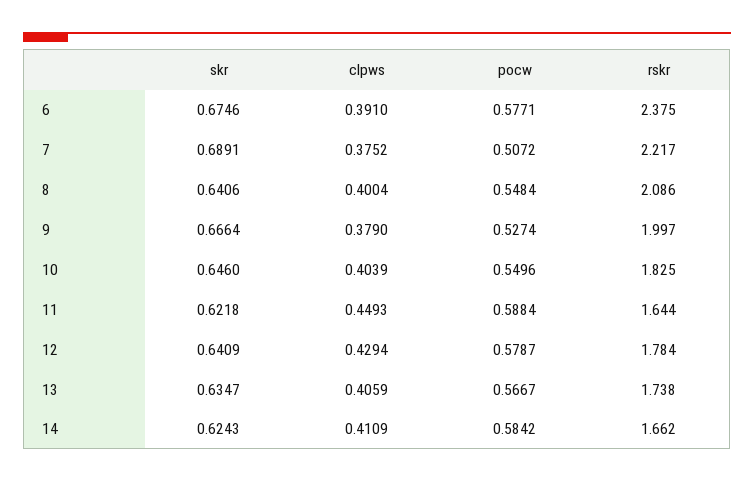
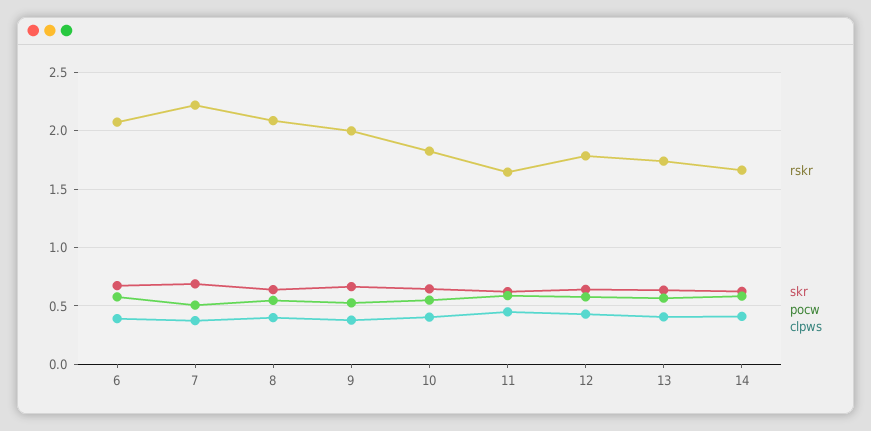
  {
    "skr": {
      "6": 0.6746,
      "7": 0.6891,
      "8": 0.6406,
      "9": 0.6664,
      "10": 0.646,
      "11": 0.6218,
      "12": 0.6409,
      "13": 0.6347,
      "14": 0.6243
    },
    "clpws": {
      "6": 0.391,
      "7": 0.3752,
      "8": 0.4004,
      "9": 0.379,
      "10": 0.4039,
      "11": 0.4493,
      "12": 0.4294,
      "13": 0.4059,
      "14": 0.4109
    },
    "pocw": {
      "6": 0.5771,
      "7": 0.5072,
      "8": 0.5484,
      "9": 0.5274,
      "10": 0.5496,
      "11": 0.5884,
      "12": 0.5787,
      "13": 0.5667,
      "14": 0.5842
    },
    "rskr": {
-     "6": 2.375,
+     "6": 2.1,
      "7": 2.217,
      "8": 2.086,
      "9": 1.997,
      "10": 1.825,
      "11": 1.644,
      "12": 1.784,
      "13": 1.738,
      "14": 1.662
    }
  }

